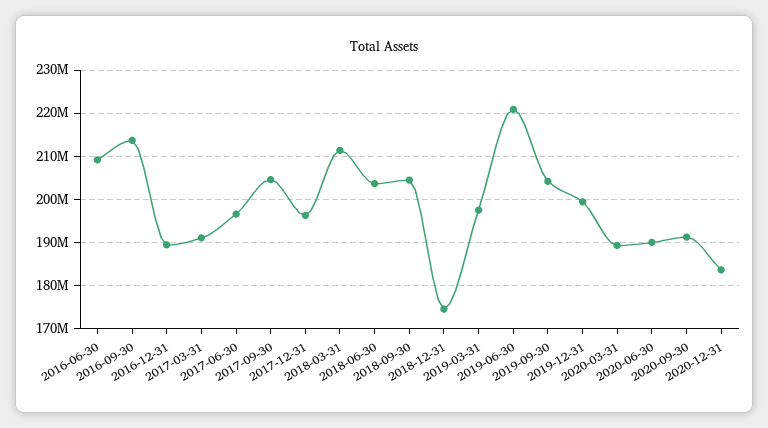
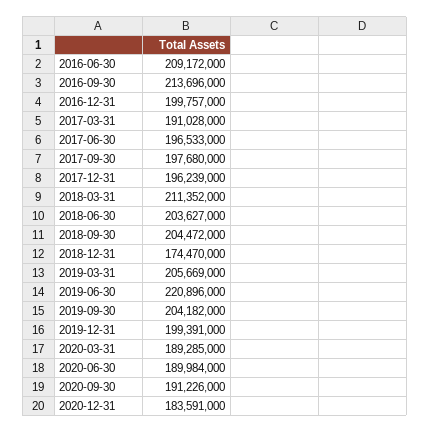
  {
    "2016-06-30": 209172000,
    "2016-09-30": 213696000,
-   "2016-12-31": 190000000,
+   "2016-12-31": 199757000,
    "2017-03-31": 191028000,
    "2017-06-30": 196533000,
-   "2017-09-30": 204000000,
+   "2017-09-30": 197680000,
    "2017-12-31": 196239000,
    "2018-03-31": 211352000,
    "2018-06-30": 203627000,
    "2018-09-30": 204472000,
    "2018-12-31": 174470000,
-   "2019-03-31": 198000000,
+   "2019-03-31": 205669000,
    "2019-06-30": 220896000,
    "2019-09-30": 204182000,
    "2019-12-31": 199391000,
    "2020-03-31": 189285000,
    "2020-06-30": 189984000,
    "2020-09-30": 191226000,
    "2020-12-31": 183591000
  }

